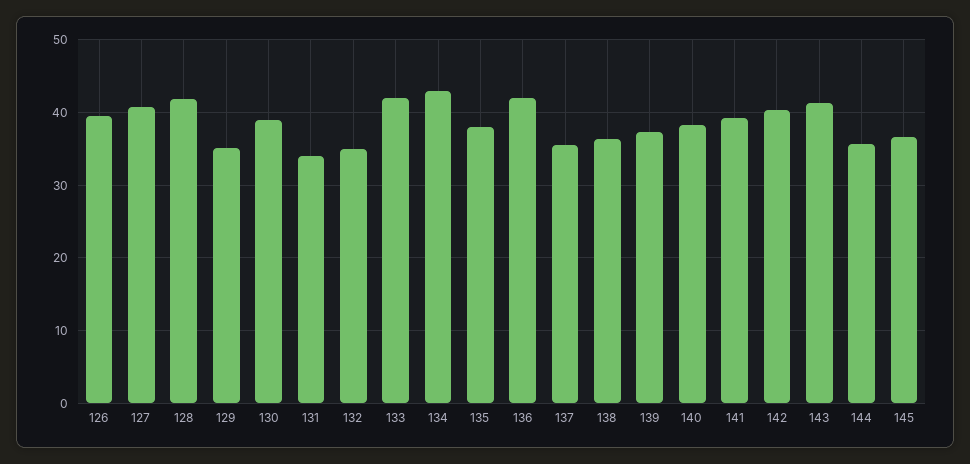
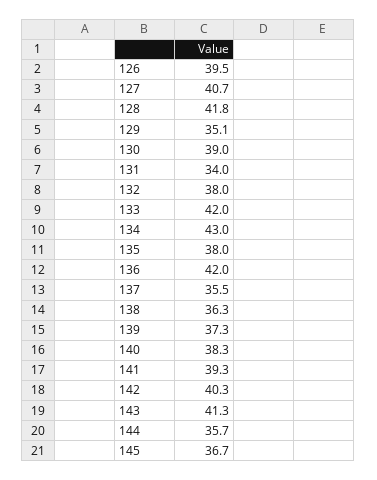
  {
    "126": 39.5,
    "127": 40.7,
    "128": 41.8,
    "129": 35.1,
    "130": 39,
    "131": 34,
-   "132": 35,
+   "132": 38,
    "133": 42,
    "134": 43,
    "135": 38,
    "136": 42,
    "137": 35.5,
    "138": 36.3,
    "139": 37.3,
    "140": 38.3,
    "141": 39.3,
    "142": 40.3,
    "143": 41.3,
    "144": 35.7,
    "145": 36.7
  }

